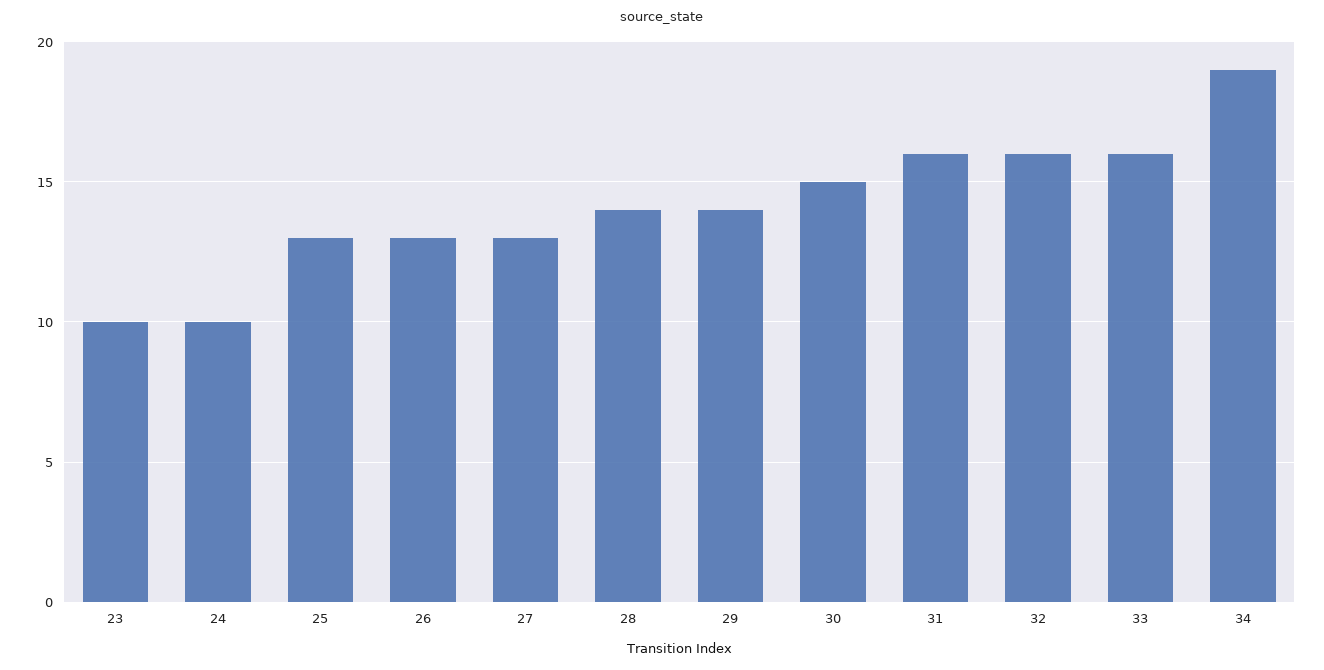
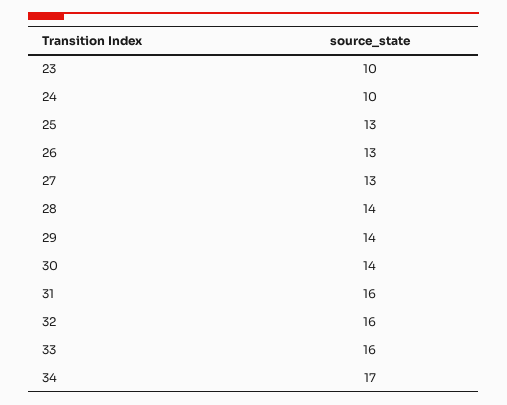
  {
    "23": 10,
    "24": 10,
    "25": 13,
    "26": 13,
    "27": 13,
    "28": 14,
    "29": 14,
-   "30": 15,
+   "30": 14,
    "31": 16,
    "32": 16,
    "33": 16,
-   "34": 19
+   "34": 17
  }

